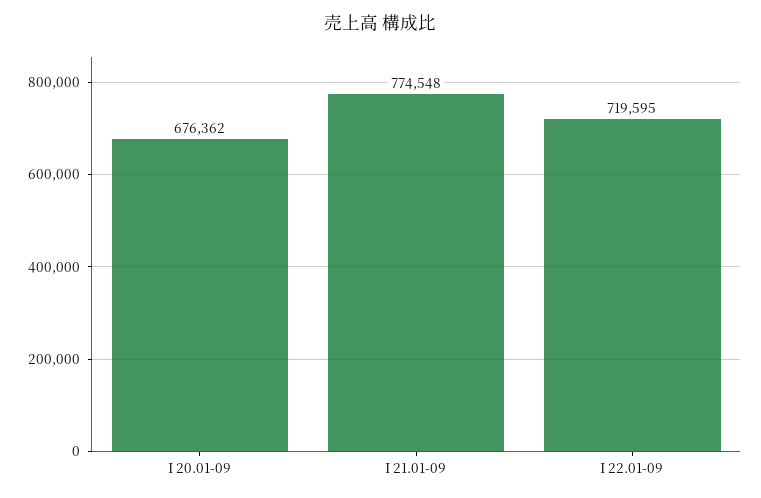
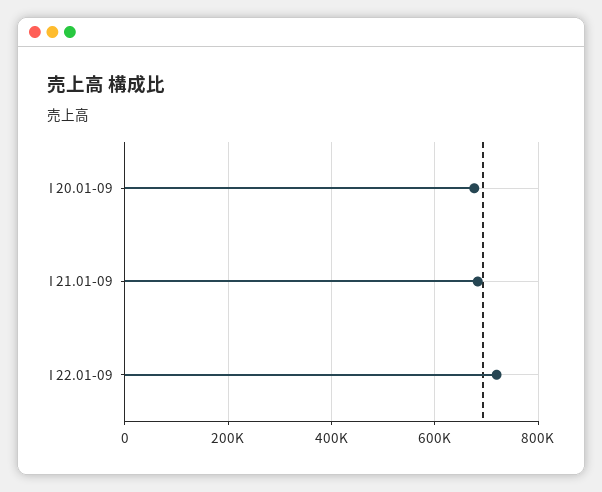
  {
    "I 20.01-09": 676362,
-   "I 21.01-09": 774548,
+   "I 21.01-09": 680000,
    "I 22.01-09": 719595
  }

